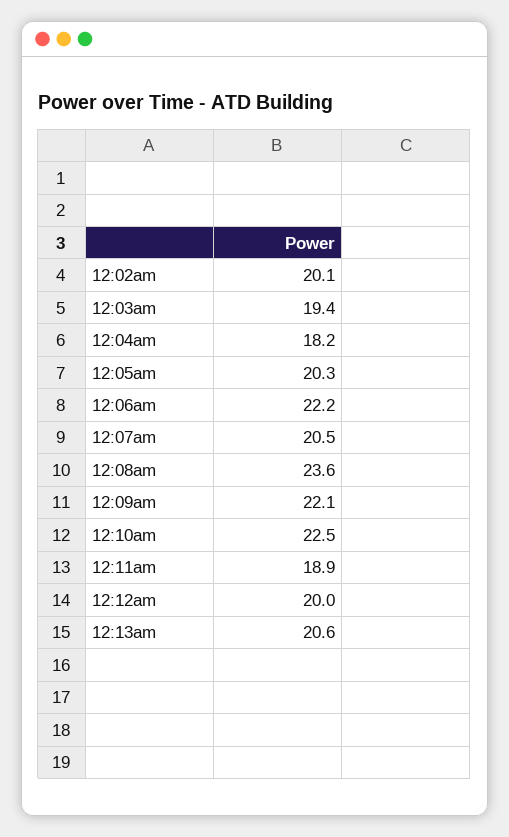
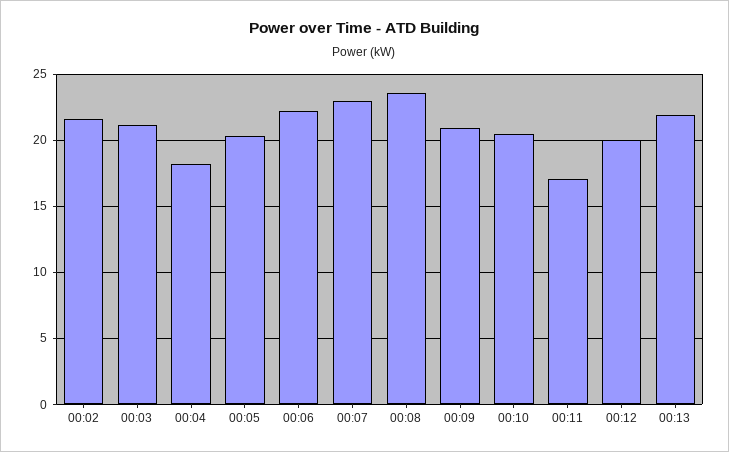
  {
-   "12:02am": 20.1,
+   "12:02am": 21.5,
-   "12:03am": 19.4,
+   "12:03am": 21,
    "12:04am": 18.2,
    "12:05am": 20.3,
    "12:06am": 22.2,
-   "12:07am": 20.5,
+   "12:07am": 23,
    "12:08am": 23.6,
-   "12:09am": 22.1,
+   "12:09am": 21,
-   "12:10am": 22.5,
+   "12:10am": 20.5,
-   "12:11am": 18.9,
+   "12:11am": 17,
    "12:12am": 20,
-   "12:13am": 20.6
+   "12:13am": 22
  }

